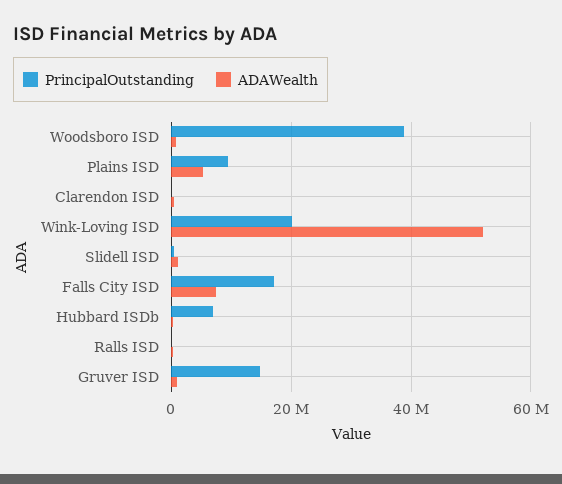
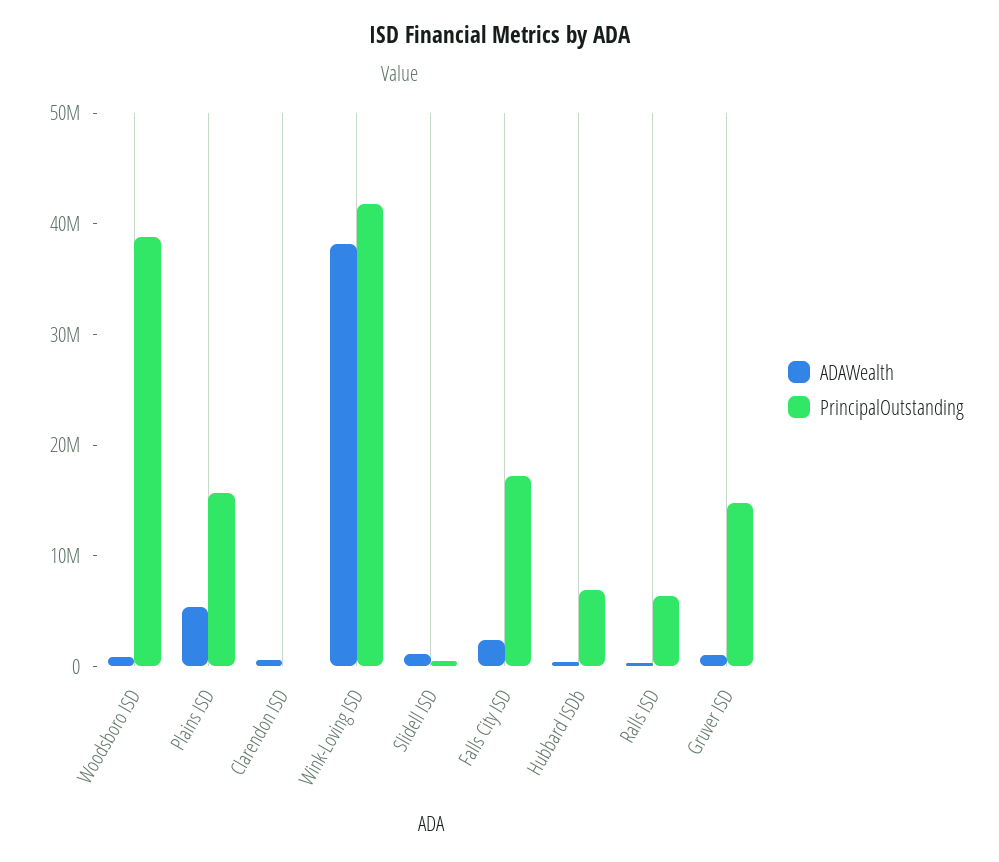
  {
    "PrincipalOutstanding": {
      "Woodsboro ISD": 38000000,
-     "Plains ISD": 10000000,
+     "Plains ISD": 16000000,
      "Clarendon ISD": 0,
-     "Wink-Loving ISD": 20000000,
+     "Wink-Loving ISD": 42000000,
      "Slidell ISD": 0,
      "Falls City ISD": 18000000,
      "Hubbard ISDb": 6000000,
-     "Ralls ISD": 0,
+     "Ralls ISD": 6000000,
      "Gruver ISD": 14000000
    },
    "ADAWealth": {
      "Woodsboro ISD": 0,
      "Plains ISD": 6000000,
      "Clarendon ISD": 0,
-     "Wink-Loving ISD": 52000000,
+     "Wink-Loving ISD": 38000000,
      "Slidell ISD": 2000000,
-     "Falls City ISD": 8000000,
+     "Falls City ISD": 2000000,
      "Hubbard ISDb": 0,
      "Ralls ISD": 0,
      "Gruver ISD": 2000000
    }
  }

